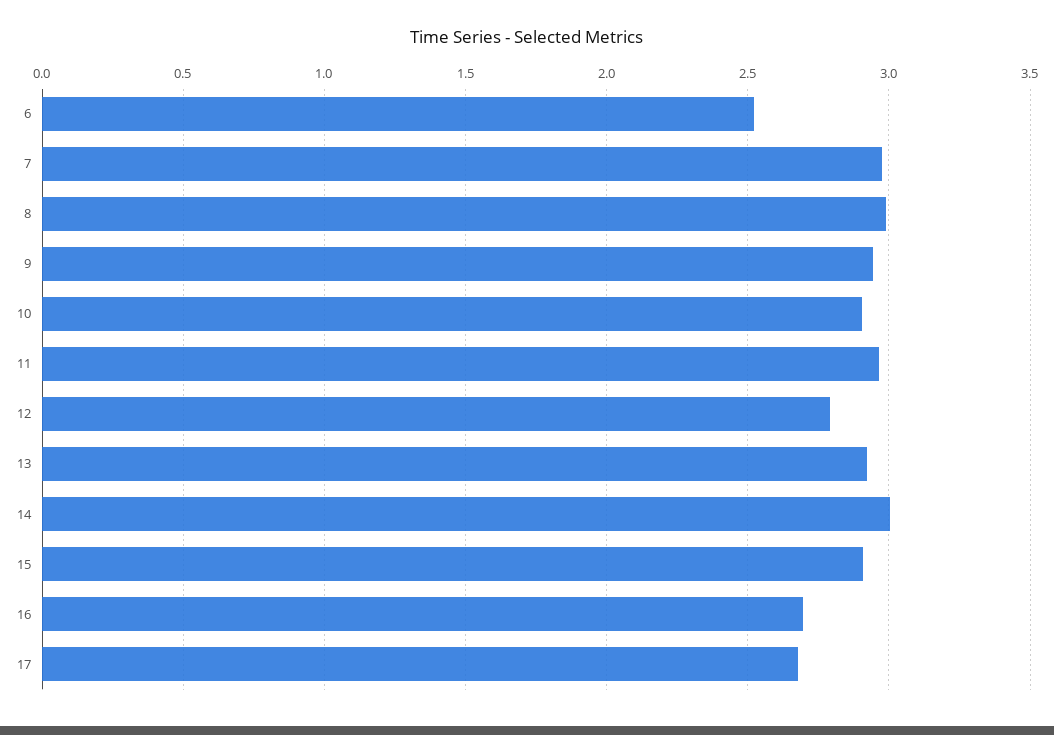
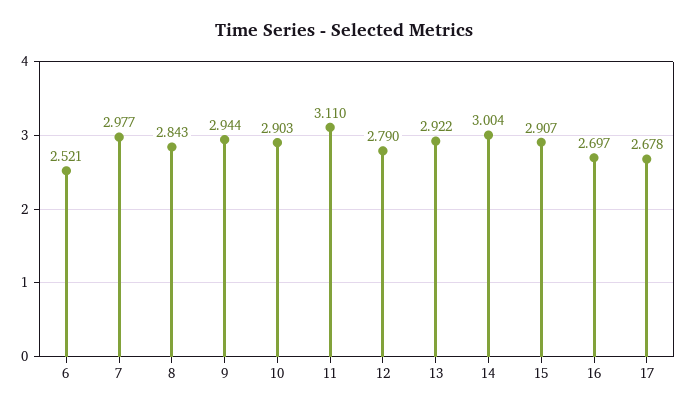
  {
    "6": 2.521,
    "7": 2.977,
-   "8": 3,
+   "8": 2.843,
    "9": 2.944,
    "10": 2.903,
-   "11": 2.95,
+   "11": 3.11,
    "12": 2.79,
    "13": 2.922,
    "14": 3.004,
    "15": 2.907,
    "16": 2.697,
    "17": 2.678
  }

